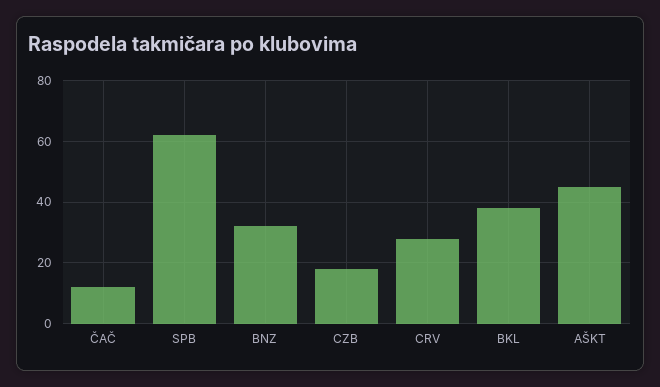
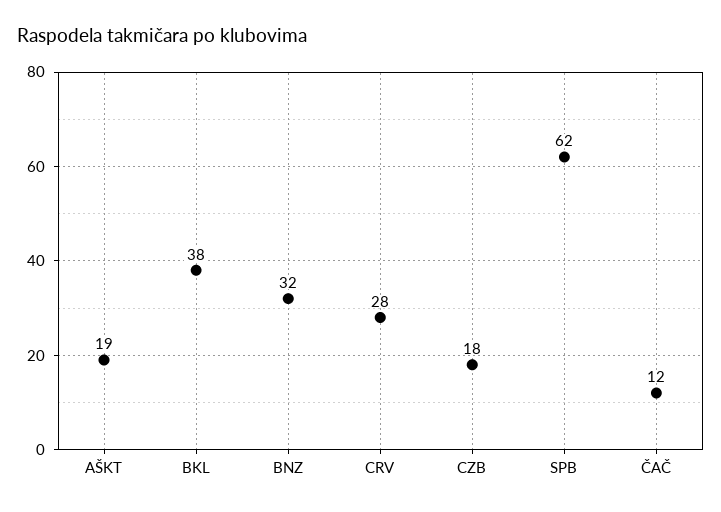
  {
    "ČAČ": 12,
    "SPB": 62,
    "BNZ": 32,
    "CZB": 18,
    "CRV": 28,
    "BKL": 38,
-   "AŠKT": 45
+   "AŠKT": 19
  }

